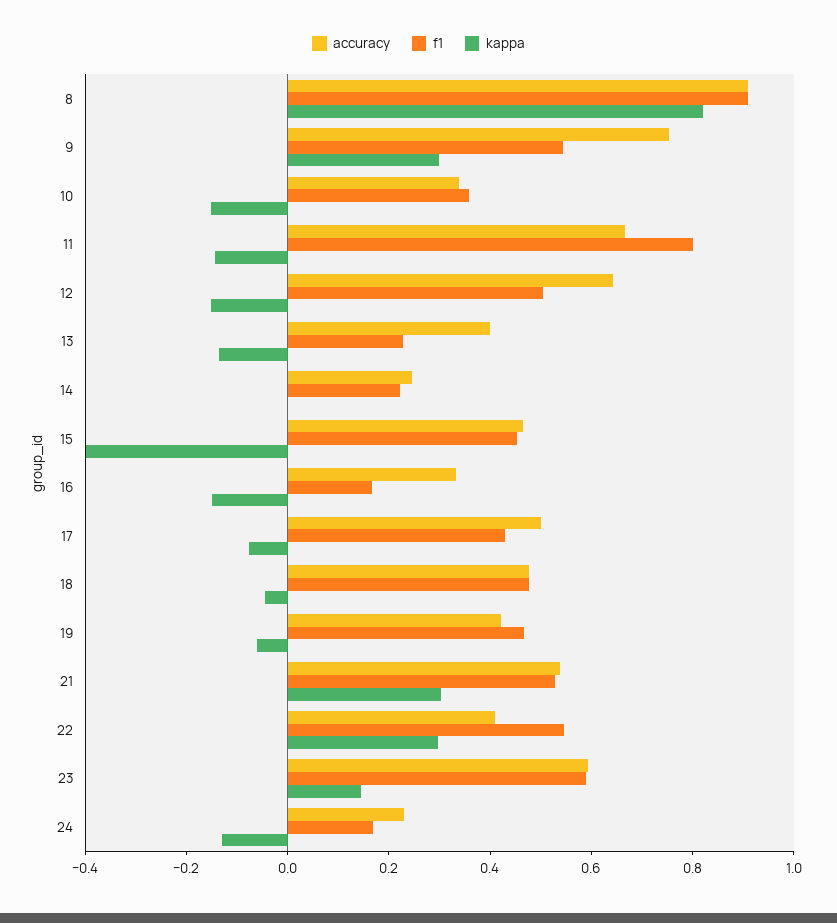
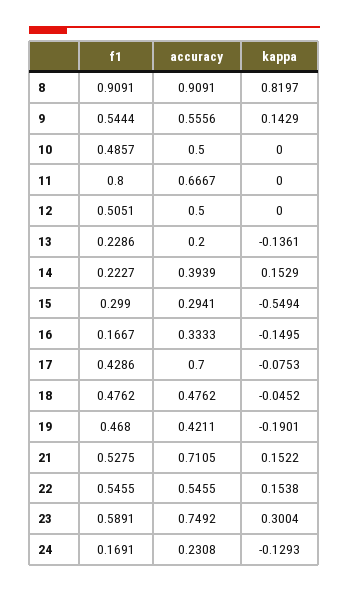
  {
    "accuracy": {
      "8": 0.9091,
-     "9": 0.75,
+     "9": 0.5556,
-     "10": 0.35,
+     "10": 0.5,
      "11": 0.6667,
-     "12": 0.65,
+     "12": 0.5,
-     "13": 0.4,
+     "13": 0.2,
-     "14": 0.25,
+     "14": 0.3939,
-     "15": 0.45,
+     "15": 0.2941,
      "16": 0.3333,
-     "17": 0.5,
+     "17": 0.7,
      "18": 0.4762,
      "19": 0.4211,
-     "21": 0.55,
+     "21": 0.7105,
-     "22": 0.4,
+     "22": 0.5455,
-     "23": 0.6,
+     "23": 0.7492,
      "24": 0.2308
    },
    "f1": {
      "8": 0.9091,
      "9": 0.5444,
-     "10": 0.35,
+     "10": 0.4857,
      "11": 0.8,
      "12": 0.5051,
      "13": 0.2286,
      "14": 0.2227,
-     "15": 0.45,
+     "15": 0.299,
      "16": 0.1667,
      "17": 0.4286,
      "18": 0.4762,
      "19": 0.468,
      "21": 0.5275,
      "22": 0.5455,
      "23": 0.5891,
      "24": 0.1691
    },
    "kappa": {
      "8": 0.8197,
-     "9": 0.3,
+     "9": 0.1429,
-     "10": -0.15,
+     "10": 0,
-     "11": -0.15,
+     "11": 0,
-     "12": -0.15,
+     "12": 0,
      "13": -0.1361,
-     "14": 0,
+     "14": 0.1529,
-     "15": -0.4,
+     "15": -0.5494,
      "16": -0.1495,
      "17": -0.0753,
      "18": -0.0452,
-     "19": -0.05,
+     "19": -0.1901,
-     "21": 0.3,
+     "21": 0.1522,
-     "22": 0.3,
+     "22": 0.1538,
-     "23": 0.15,
+     "23": 0.3004,
      "24": -0.1293
    }
  }

